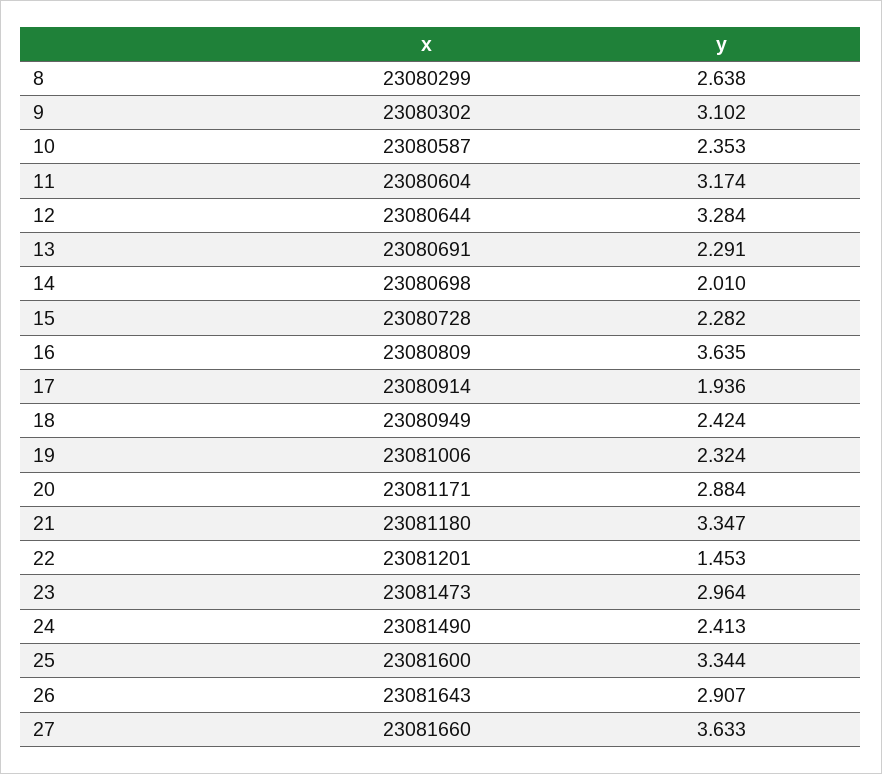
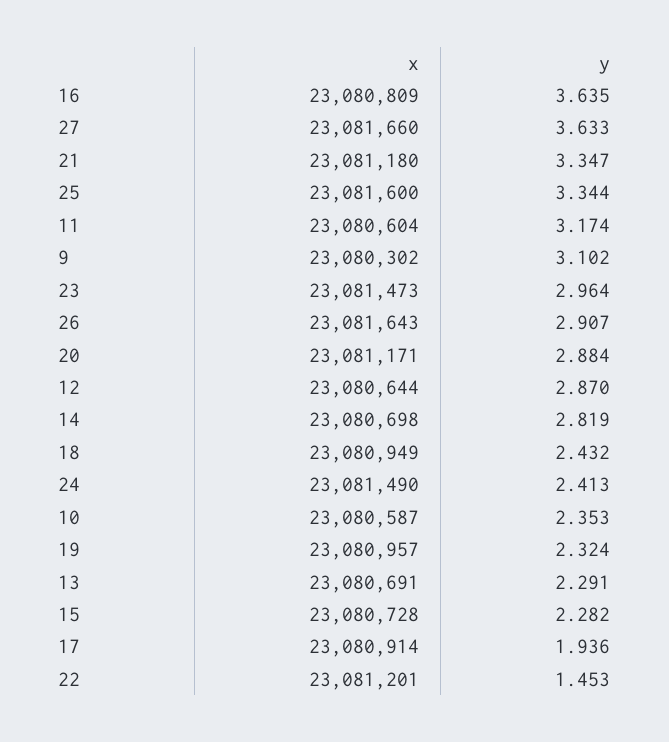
  {
    "x": {
-     "8": 23080299,
      "9": 23080302,
      "10": 23080587,
      "11": 23080604,
      "12": 23080644,
      "13": 23080691,
      "14": 23080698,
      "15": 23080728,
      "16": 23080809,
      "17": 23080914,
      "18": 23080949,
-     "19": 23081006,
+     "19": 23080957,
      "20": 23081171,
      "21": 23081180,
      "22": 23081201,
      "23": 23081473,
      "24": 23081490,
      "25": 23081600,
      "26": 23081643,
      "27": 23081660
    },
    "y": {
-     "8": 2.638,
      "9": 3.102,
      "10": 2.353,
      "11": 3.174,
-     "12": 3.284,
+     "12": 2.87,
      "13": 2.291,
-     "14": 2.01,
+     "14": 2.819,
      "15": 2.282,
      "16": 3.635,
      "17": 1.936,
-     "18": 2.424,
+     "18": 2.432,
      "19": 2.324,
      "20": 2.884,
      "21": 3.347,
      "22": 1.453,
      "23": 2.964,
      "24": 2.413,
      "25": 3.344,
      "26": 2.907,
      "27": 3.633
    }
  }

